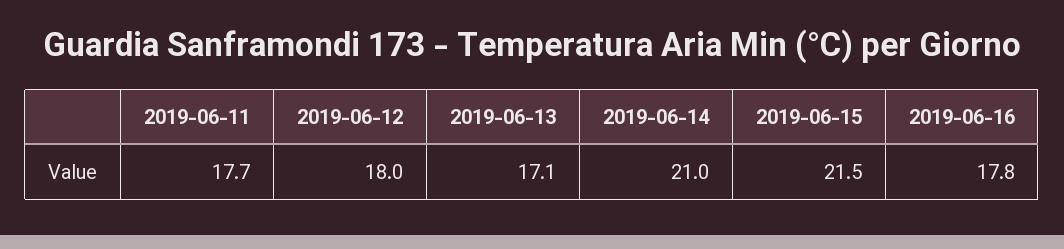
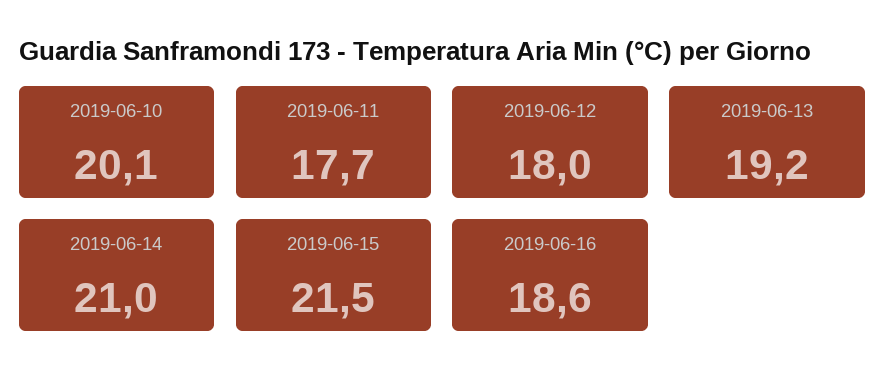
  {
    "2019-06-11": 17.7,
    "2019-06-12": 18,
-   "2019-06-13": 17.1,
+   "2019-06-13": 19.2,
    "2019-06-14": 21,
    "2019-06-15": 21.5,
-   "2019-06-16": 17.8
+   "2019-06-16": 18.6,
+   "2019-06-10": 20.1
  }

